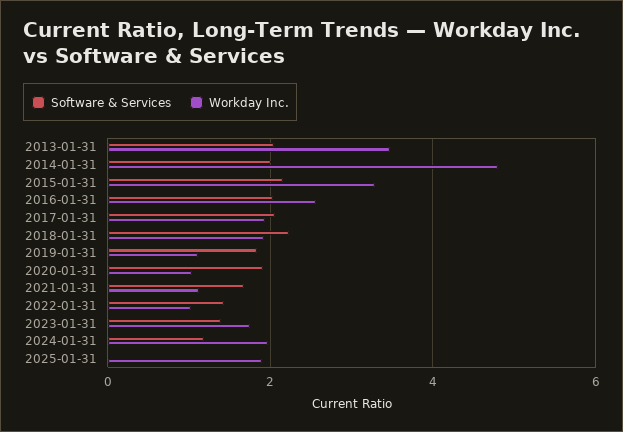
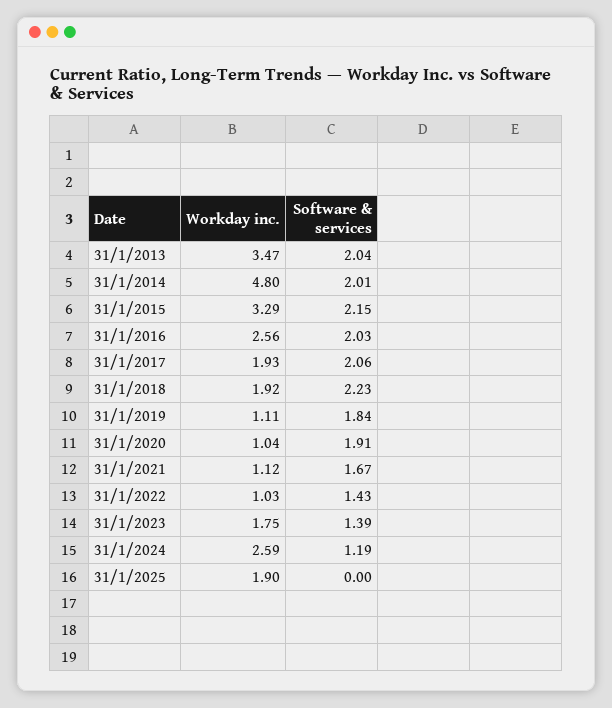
  {
    "Software & Services": {
      "2013-01-31": 2.04,
      "2014-01-31": 2.01,
      "2015-01-31": 2.15,
      "2016-01-31": 2.03,
      "2017-01-31": 2.06,
      "2018-01-31": 2.23,
      "2019-01-31": 1.84,
      "2020-01-31": 1.91,
      "2021-01-31": 1.67,
      "2022-01-31": 1.43,
      "2023-01-31": 1.39,
      "2024-01-31": 1.19,
      "2025-01-31": 0
    },
    "Workday Inc.": {
      "2013-01-31": 3.47,
      "2014-01-31": 4.8,
      "2015-01-31": 3.29,
      "2016-01-31": 2.56,
      "2017-01-31": 1.93,
      "2018-01-31": 1.92,
      "2019-01-31": 1.11,
      "2020-01-31": 1.04,
      "2021-01-31": 1.12,
      "2022-01-31": 1.03,
      "2023-01-31": 1.75,
-     "2024-01-31": 2,
+     "2024-01-31": 2.59,
      "2025-01-31": 1.9
    }
  }

